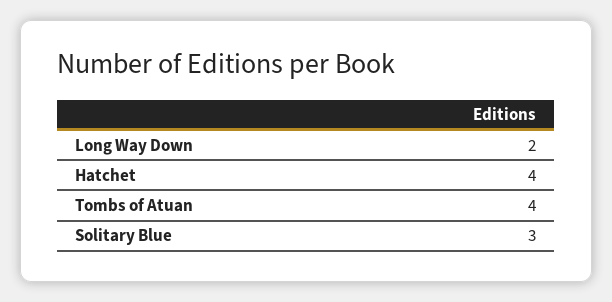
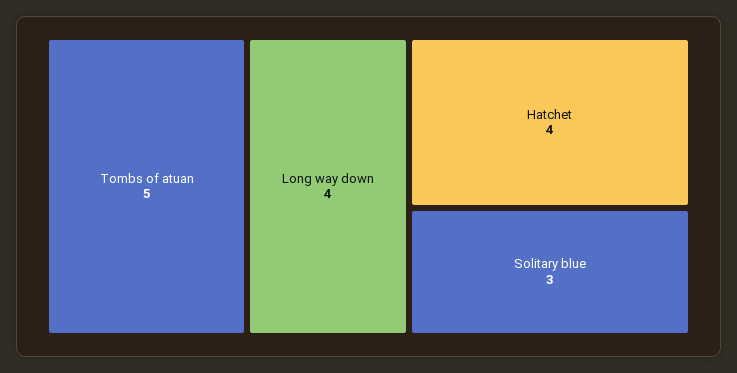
  {
-   "Long Way Down": 2,
+   "Long Way Down": 4,
    "Hatchet": 4,
-   "Tombs of Atuan": 4,
+   "Tombs of Atuan": 5,
    "Solitary Blue": 3
  }

